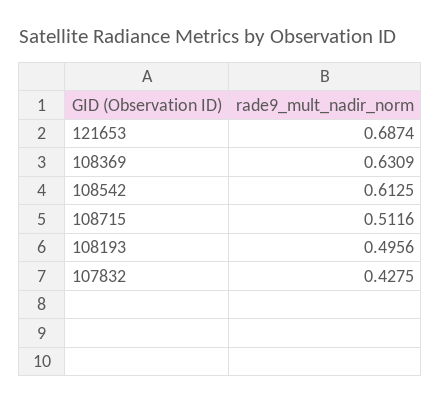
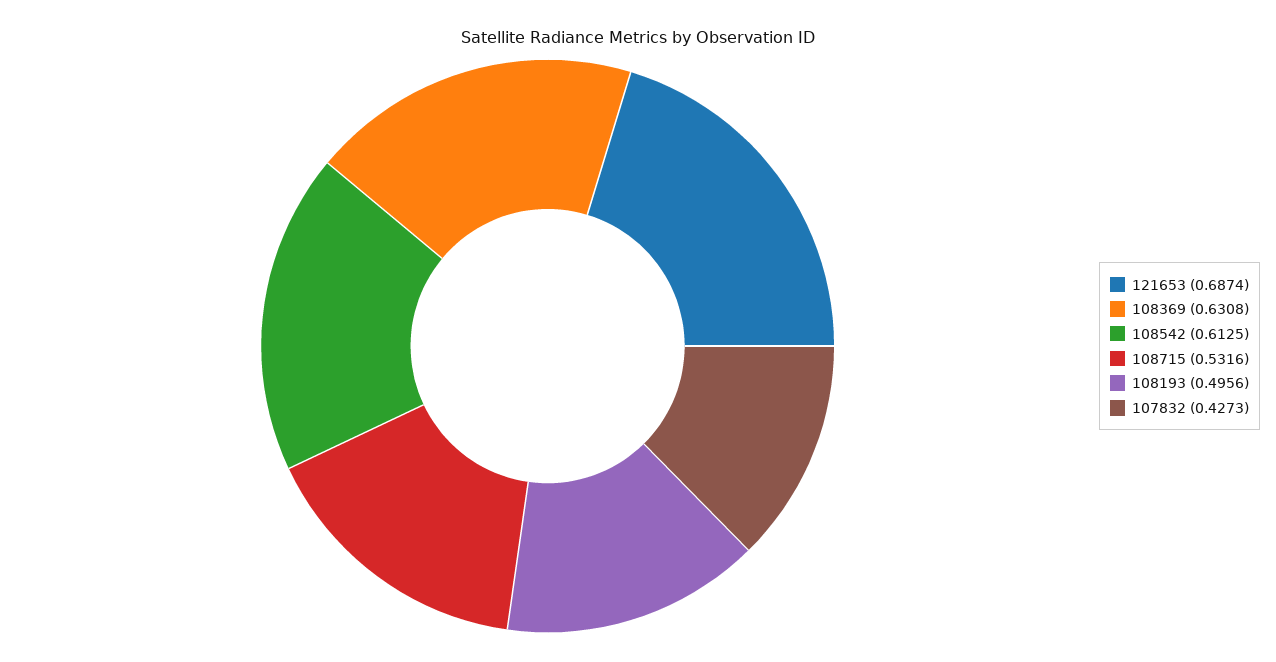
  {
    "121653": 0.6874,
-   "108369": 0.6309,
+   "108369": 0.6308,
    "108542": 0.6125,
-   "108715": 0.5116,
+   "108715": 0.5316,
    "108193": 0.4956,
-   "107832": 0.4275
+   "107832": 0.4273
  }

